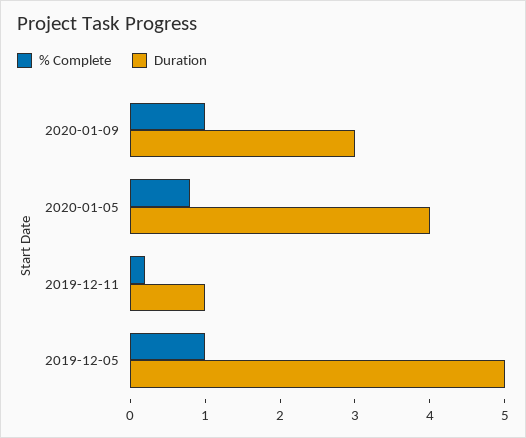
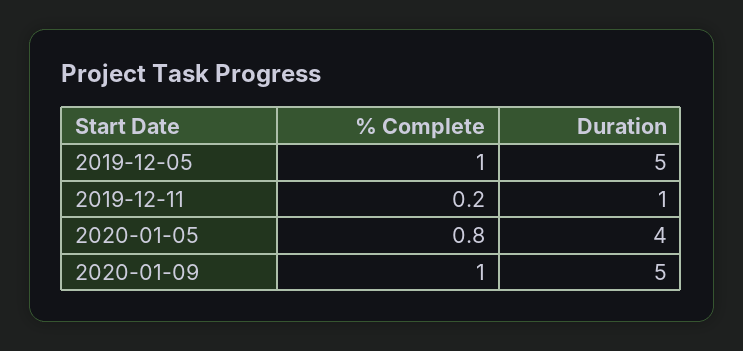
  {
    "% Complete": {
      "2020-01-09": 1,
      "2020-01-05": 0.8,
      "2019-12-11": 0.2,
      "2019-12-05": 1
    },
    "Duration": {
-     "2020-01-09": 3,
+     "2020-01-09": 5,
      "2020-01-05": 4,
      "2019-12-11": 1,
      "2019-12-05": 5
    }
  }

